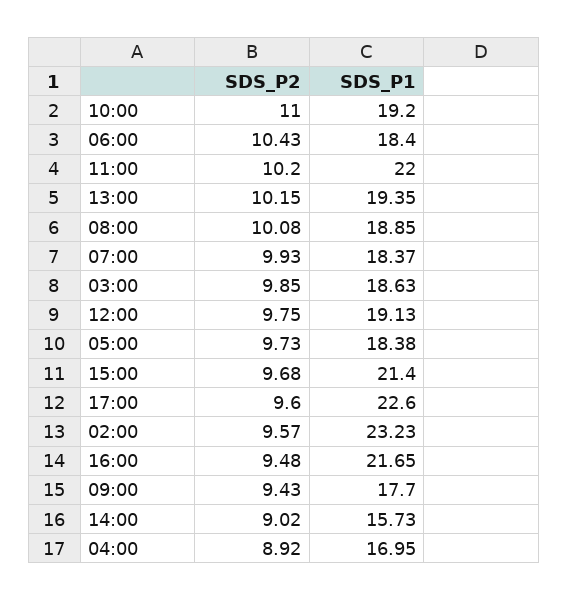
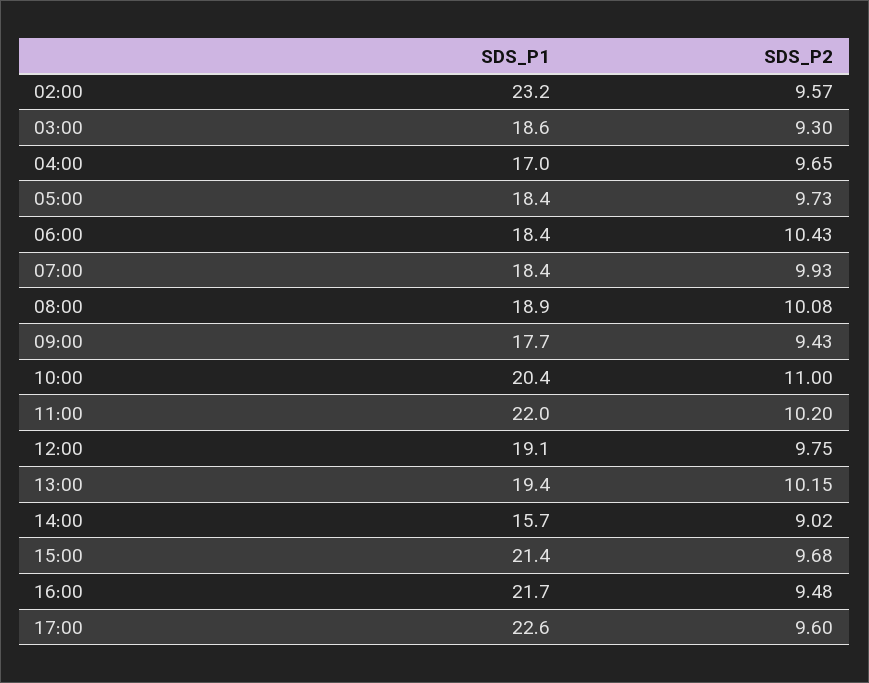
  {
    "SDS_P2": {
      "10:00": 11,
      "06:00": 10.43,
      "11:00": 10.2,
      "13:00": 10.15,
      "08:00": 10.08,
      "07:00": 9.93,
-     "03:00": 9.85,
+     "03:00": 9.3,
      "12:00": 9.75,
      "05:00": 9.73,
      "15:00": 9.68,
      "17:00": 9.6,
      "02:00": 9.57,
      "16:00": 9.48,
      "09:00": 9.43,
      "14:00": 9.02,
-     "04:00": 8.92
+     "04:00": 9.65
    },
    "SDS_P1": {
-     "10:00": 19.2,
+     "10:00": 20.4,
      "06:00": 18.4,
      "11:00": 22,
      "13:00": 19.35,
      "08:00": 18.85,
      "07:00": 18.37,
      "03:00": 18.63,
      "12:00": 19.13,
      "05:00": 18.38,
      "15:00": 21.4,
      "17:00": 22.6,
      "02:00": 23.23,
      "16:00": 21.65,
      "09:00": 17.7,
      "14:00": 15.73,
      "04:00": 16.95
    }
  }

